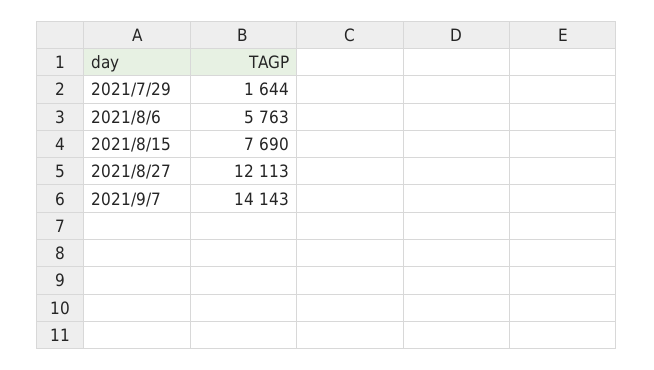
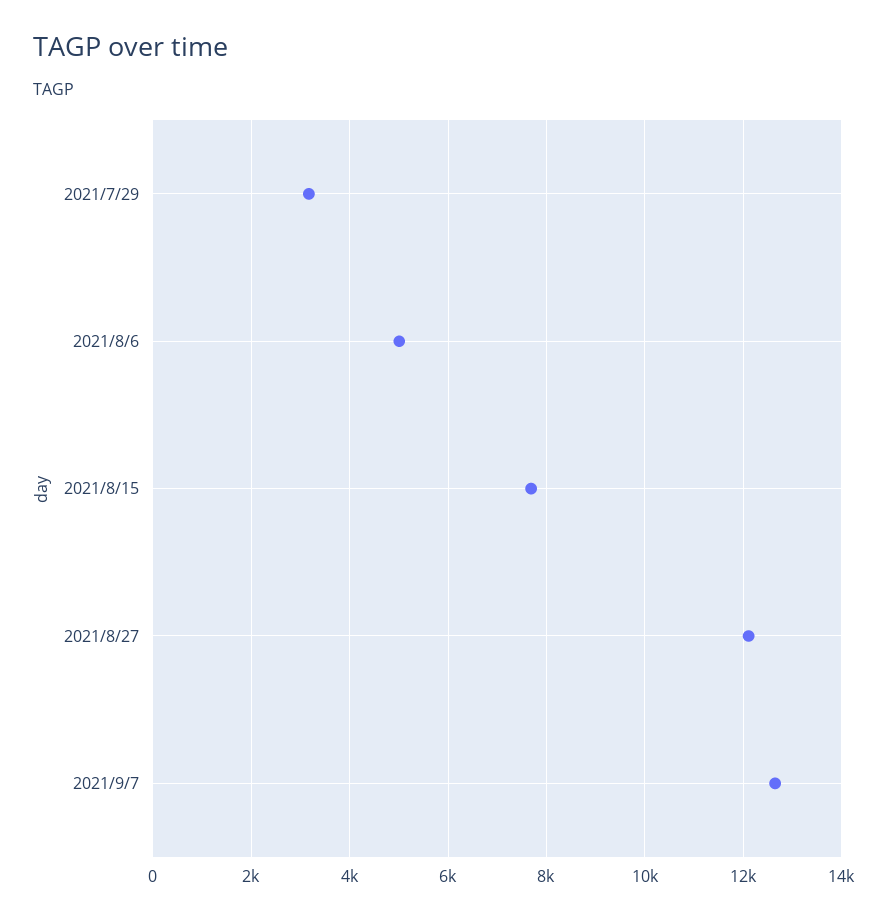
  {
-   "2021/7/29": 1644,
+   "2021/7/29": 3200,
-   "2021/8/6": 5763,
+   "2021/8/6": 5000,
    "2021/8/15": 7690,
    "2021/8/27": 12113,
-   "2021/9/7": 14143
+   "2021/9/7": 12600
  }

